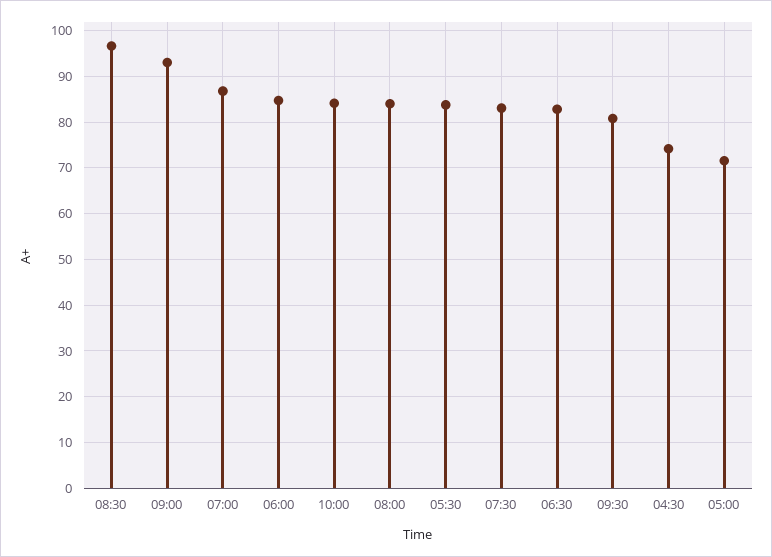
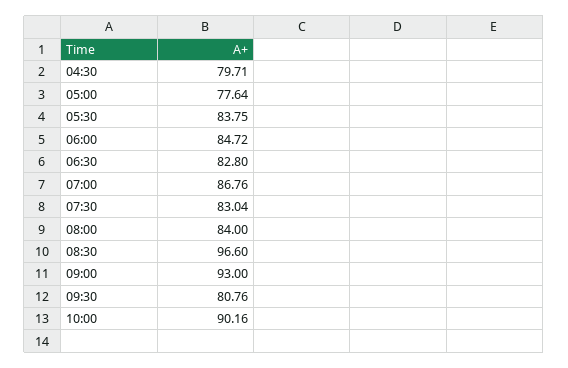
  {
    "08:30": 96.6,
    "09:00": 93,
    "07:00": 86.76,
    "06:00": 84.72,
-   "10:00": 84,
+   "10:00": 90.16,
    "08:00": 84,
    "05:30": 83.75,
    "07:30": 83.04,
    "06:30": 82.8,
    "09:30": 80.76,
-   "04:30": 74,
+   "04:30": 79.71,
-   "05:00": 72
+   "05:00": 77.64
  }

